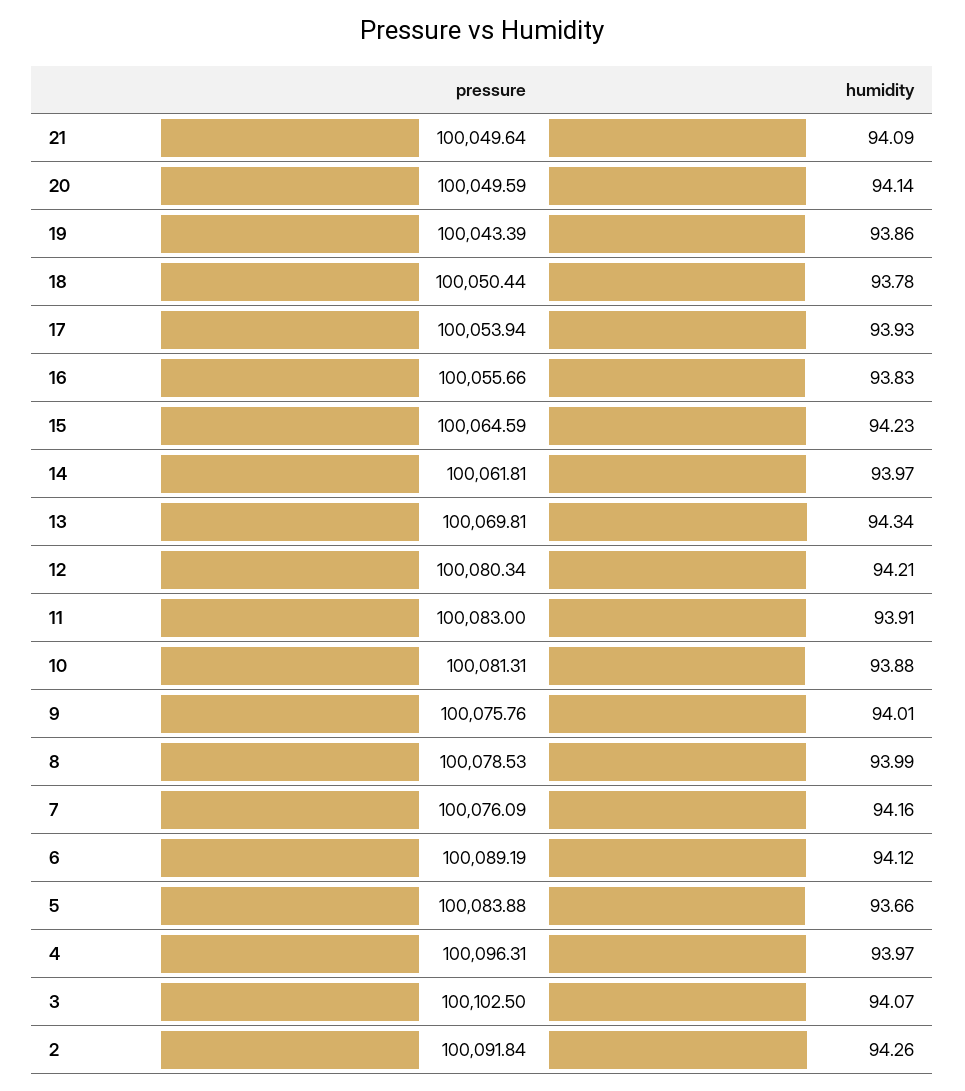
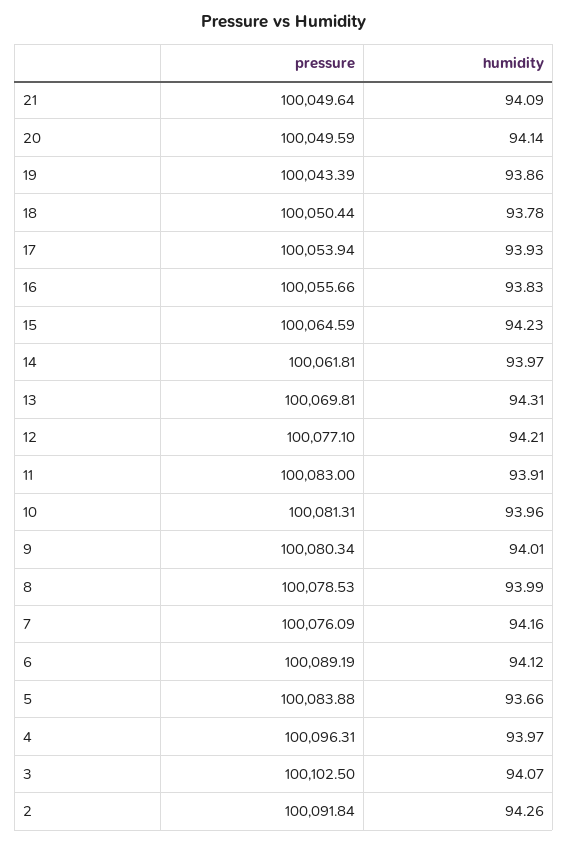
  {
    "pressure": {
      "21": 100049.64,
      "20": 100049.59,
      "19": 100043.39,
      "18": 100050.44,
      "17": 100053.94,
      "16": 100055.66,
      "15": 100064.59,
      "14": 100061.81,
      "13": 100069.81,
-     "12": 100080.34,
+     "12": 100077.1,
      "11": 100083,
      "10": 100081.31,
-     "9": 100075.76,
+     "9": 100080.34,
      "8": 100078.53,
      "7": 100076.09,
      "6": 100089.19,
      "5": 100083.88,
      "4": 100096.31,
      "3": 100102.5,
      "2": 100091.84
    },
    "humidity": {
      "21": 94.09,
      "20": 94.14,
      "19": 93.86,
      "18": 93.78,
      "17": 93.93,
      "16": 93.83,
      "15": 94.23,
      "14": 93.97,
-     "13": 94.34,
+     "13": 94.31,
      "12": 94.21,
      "11": 93.91,
-     "10": 93.88,
+     "10": 93.96,
      "9": 94.01,
      "8": 93.99,
      "7": 94.16,
      "6": 94.12,
      "5": 93.66,
      "4": 93.97,
      "3": 94.07,
      "2": 94.26
    }
  }

